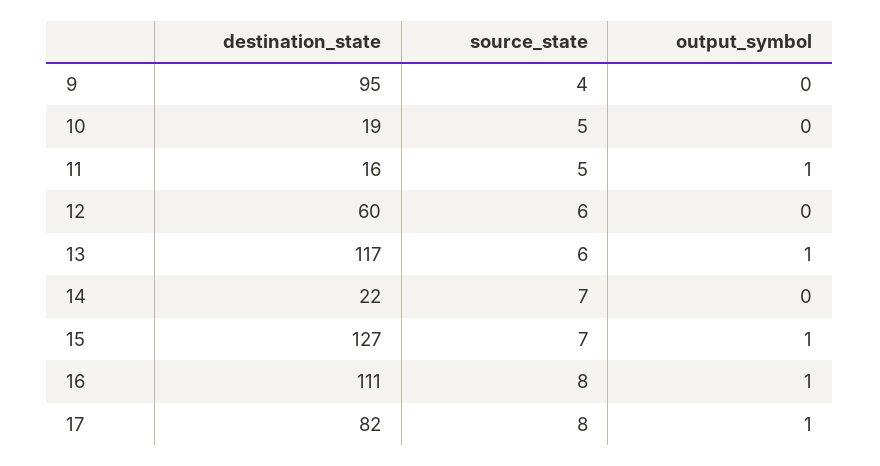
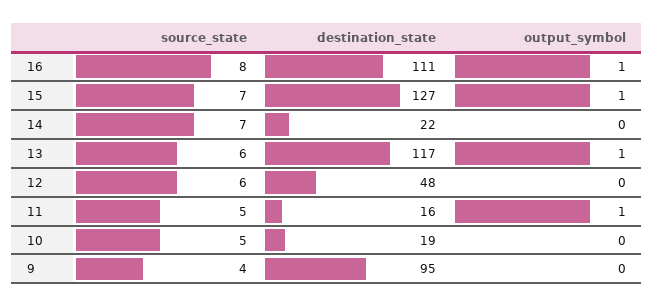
  {
    "destination_state": {
      "9": 95,
      "10": 19,
      "11": 16,
-     "12": 60,
+     "12": 48,
      "13": 117,
      "14": 22,
      "15": 127,
-     "16": 111,
+     "16": 111
-     "17": 82
    },
    "source_state": {
      "9": 4,
      "10": 5,
      "11": 5,
      "12": 6,
      "13": 6,
      "14": 7,
      "15": 7,
-     "16": 8,
+     "16": 8
-     "17": 8
    },
    "output_symbol": {
      "9": 0,
      "10": 0,
      "11": 1,
      "12": 0,
      "13": 1,
      "14": 0,
      "15": 1,
-     "16": 1,
+     "16": 1
-     "17": 1
    }
  }

